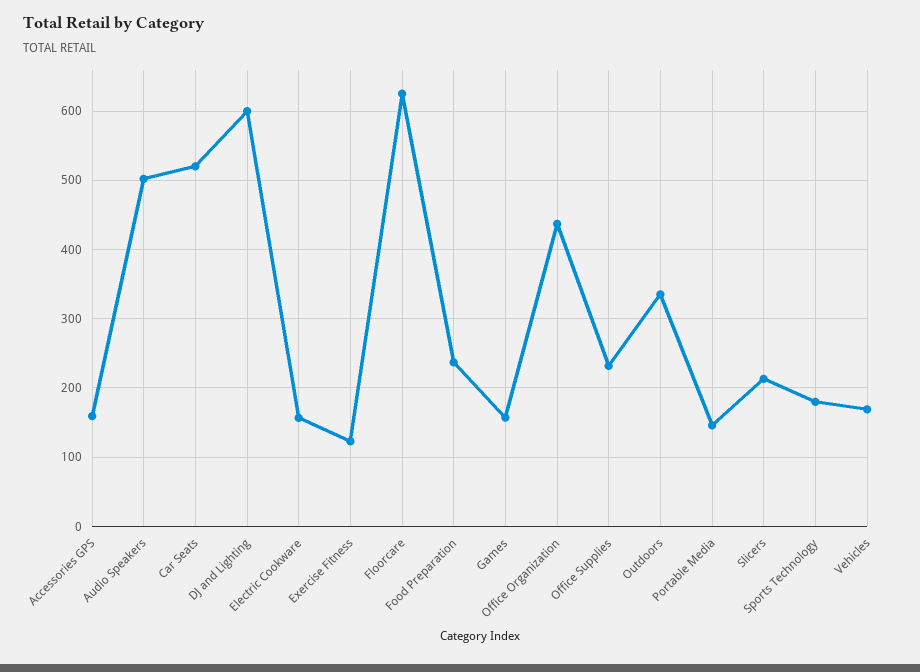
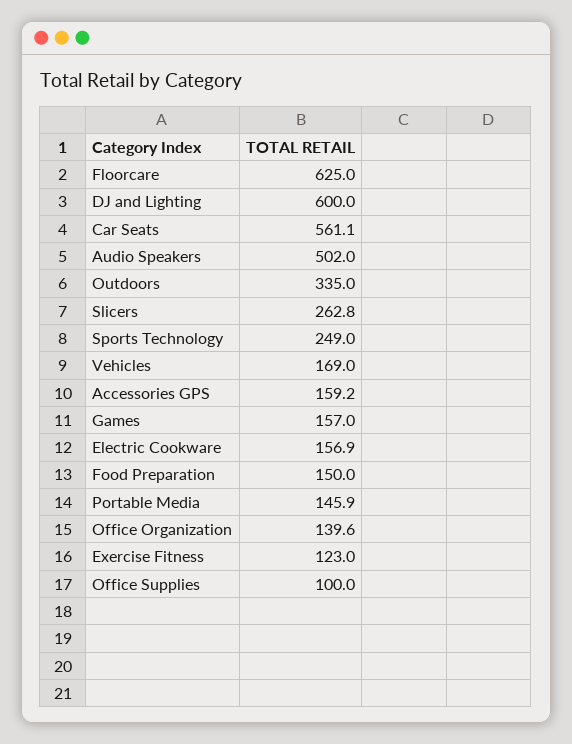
  {
    "Accessories GPS": 159.2,
    "Audio Speakers": 502,
-   "Car Seats": 520,
+   "Car Seats": 561.1,
    "DJ and Lighting": 600,
    "Electric Cookware": 156.9,
    "Exercise Fitness": 123,
    "Floorcare": 625,
-   "Food Preparation": 240,
+   "Food Preparation": 150,
    "Games": 157,
-   "Office Organization": 440,
+   "Office Organization": 139.6,
-   "Office Supplies": 230,
+   "Office Supplies": 100,
    "Outdoors": 335,
    "Portable Media": 145.9,
-   "Slicers": 210,
+   "Slicers": 262.8,
-   "Sports Technology": 180,
+   "Sports Technology": 249,
    "Vehicles": 169
  }

